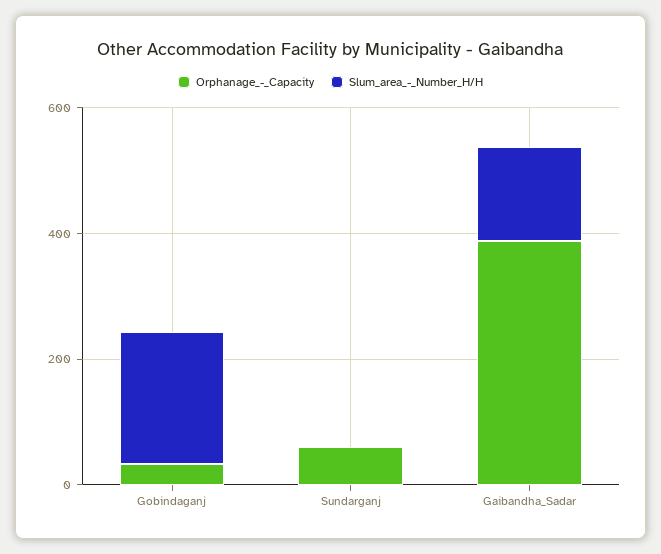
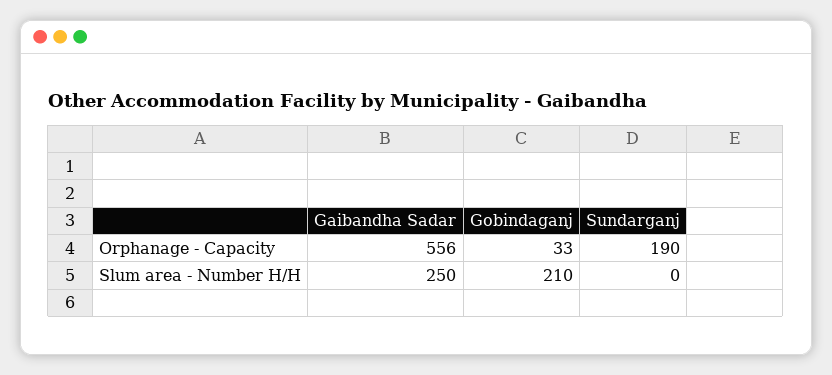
  {
    "Orphanage_-_Capacity": {
      "Gobindaganj": 33,
-     "Sundarganj": 50,
+     "Sundarganj": 190,
-     "Gaibandha_Sadar": 400
+     "Gaibandha_Sadar": 556
    },
    "Slum_area_-_Number_H/H": {
      "Gobindaganj": 210,
      "Sundarganj": 0,
-     "Gaibandha_Sadar": 150
+     "Gaibandha_Sadar": 250
    }
  }

